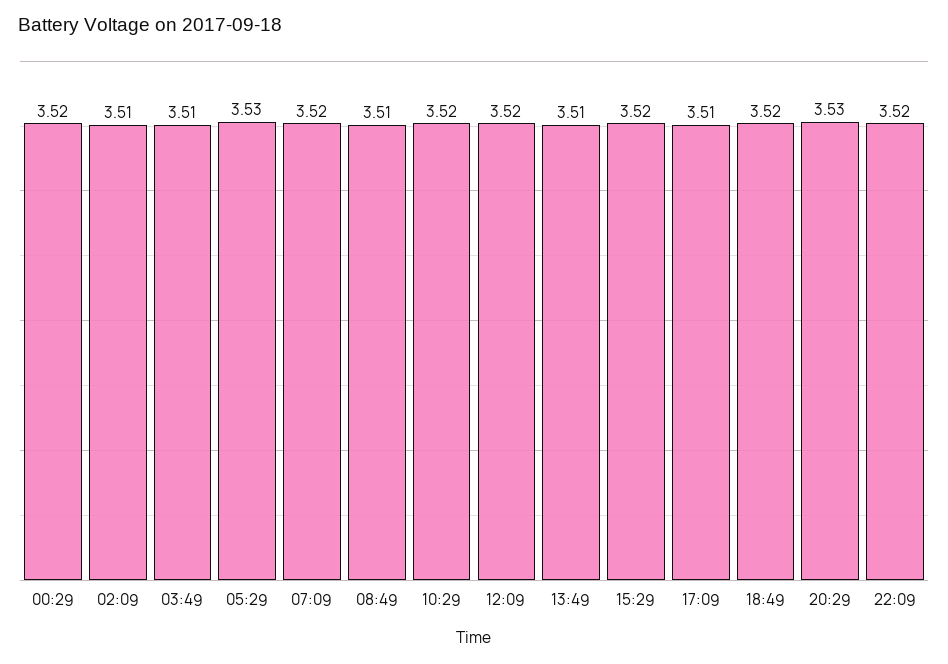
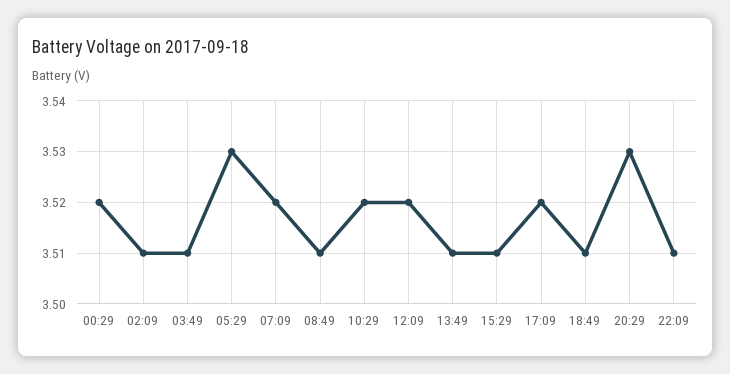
  {
    "00:29": 3.52,
    "02:09": 3.51,
    "03:49": 3.51,
    "05:29": 3.53,
    "07:09": 3.52,
    "08:49": 3.51,
    "10:29": 3.52,
    "12:09": 3.52,
    "13:49": 3.51,
-   "15:29": 3.52,
+   "15:29": 3.51,
-   "17:09": 3.51,
+   "17:09": 3.52,
-   "18:49": 3.52,
+   "18:49": 3.51,
    "20:29": 3.53,
-   "22:09": 3.52
+   "22:09": 3.51
  }

